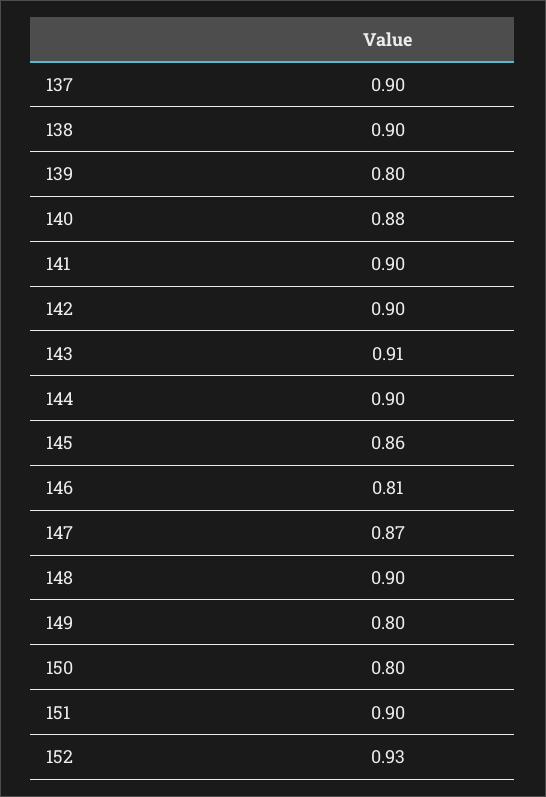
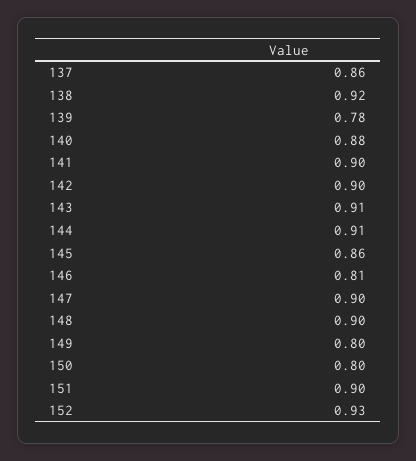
  {
-   "137": 0.9,
+   "137": 0.86,
-   "138": 0.9,
+   "138": 0.92,
-   "139": 0.8,
+   "139": 0.78,
    "140": 0.88,
    "141": 0.9,
    "142": 0.9,
    "143": 0.91,
-   "144": 0.9,
+   "144": 0.91,
    "145": 0.86,
    "146": 0.81,
-   "147": 0.87,
+   "147": 0.9,
    "148": 0.9,
    "149": 0.8,
    "150": 0.8,
    "151": 0.9,
    "152": 0.93
  }

